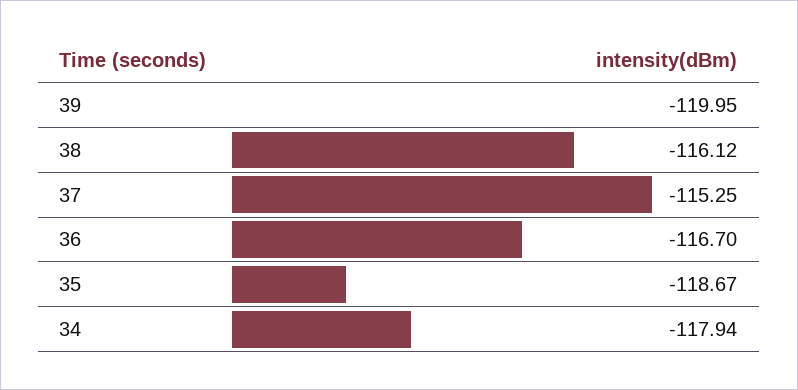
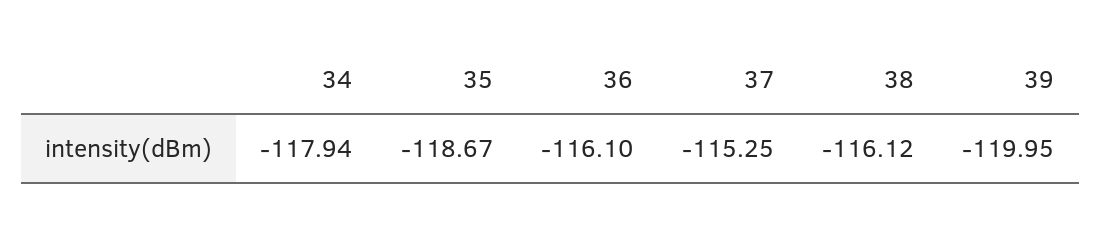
  {
    "39": -119.95,
    "38": -116.12,
    "37": -115.25,
-   "36": -116.7,
+   "36": -116.1,
    "35": -118.67,
    "34": -117.94
  }

